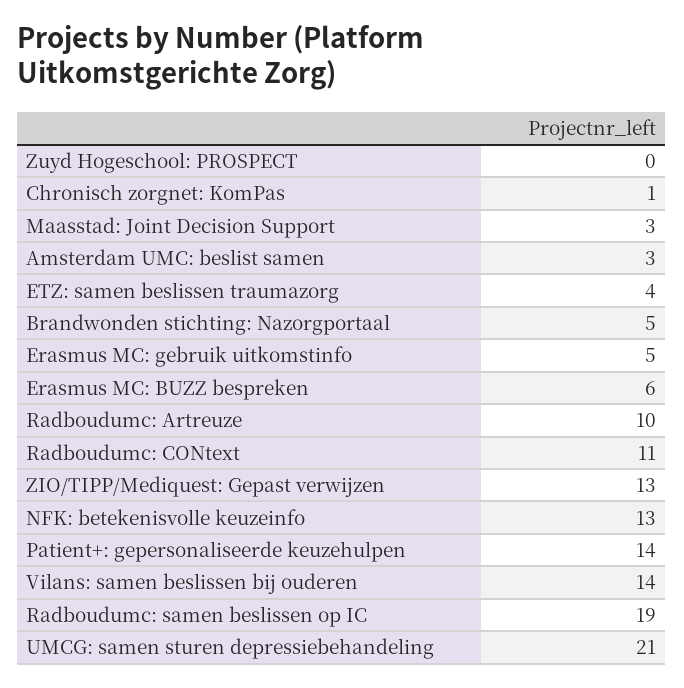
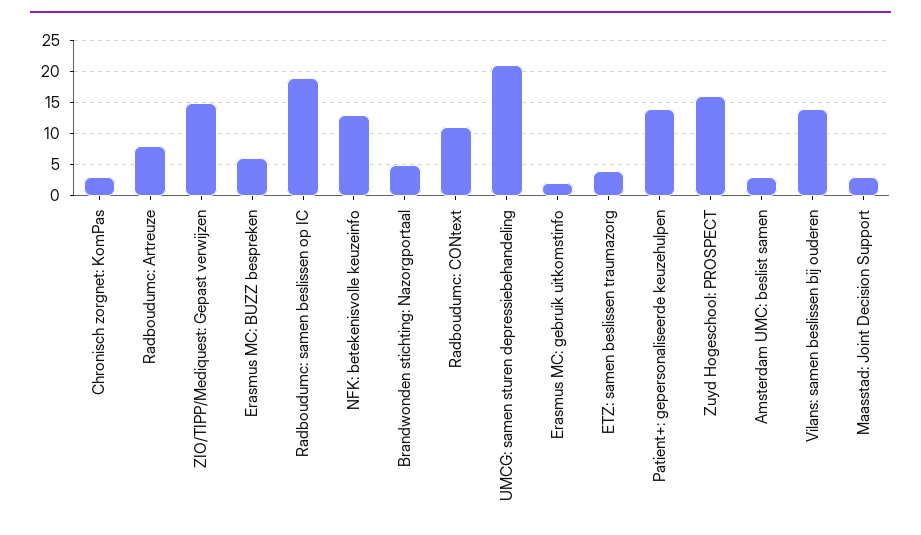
  {
-   "Zuyd Hogeschool: PROSPECT": 0,
+   "Zuyd Hogeschool: PROSPECT": 16,
-   "Chronisch zorgnet: KomPas": 1,
+   "Chronisch zorgnet: KomPas": 3,
    "Maasstad: Joint Decision Support": 3,
    "Amsterdam UMC: beslist samen": 3,
    "ETZ: samen beslissen traumazorg": 4,
    "Brandwonden stichting: Nazorgportaal": 5,
-   "Erasmus MC: gebruik uitkomstinfo": 5,
+   "Erasmus MC: gebruik uitkomstinfo": 2,
    "Erasmus MC: BUZZ bespreken": 6,
-   "Radboudumc: Artreuze": 10,
+   "Radboudumc: Artreuze": 8,
    "Radboudumc: CONtext": 11,
-   "ZIO/TIPP/Mediquest: Gepast verwijzen": 13,
+   "ZIO/TIPP/Mediquest: Gepast verwijzen": 15,
    "NFK: betekenisvolle keuzeinfo": 13,
    "Patient+: gepersonaliseerde keuzehulpen": 14,
    "Vilans: samen beslissen bij ouderen": 14,
    "Radboudumc: samen beslissen op IC": 19,
    "UMCG: samen sturen depressiebehandeling": 21
  }

